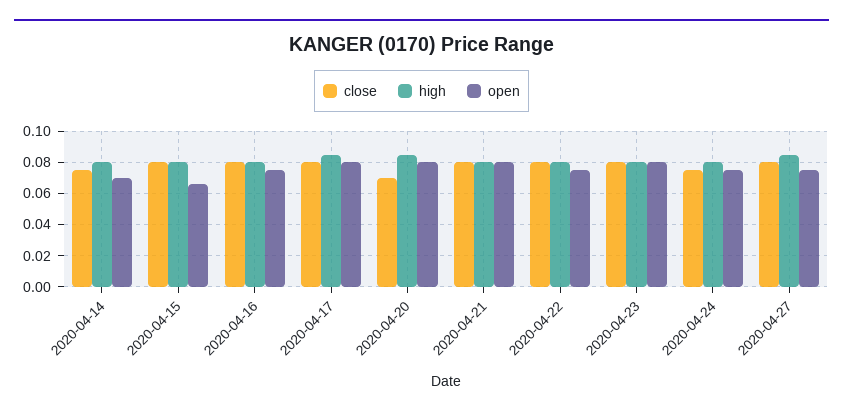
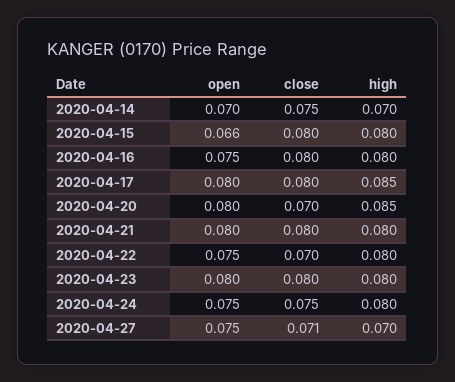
  {
    "close": {
      "2020-04-14": 0.075,
      "2020-04-15": 0.08,
      "2020-04-16": 0.08,
      "2020-04-17": 0.08,
      "2020-04-20": 0.07,
      "2020-04-21": 0.08,
-     "2020-04-22": 0.08,
+     "2020-04-22": 0.07,
      "2020-04-23": 0.08,
      "2020-04-24": 0.075,
-     "2020-04-27": 0.08
+     "2020-04-27": 0.071
    },
    "high": {
-     "2020-04-14": 0.08,
+     "2020-04-14": 0.07,
      "2020-04-15": 0.08,
      "2020-04-16": 0.08,
      "2020-04-17": 0.085,
      "2020-04-20": 0.085,
      "2020-04-21": 0.08,
      "2020-04-22": 0.08,
      "2020-04-23": 0.08,
      "2020-04-24": 0.08,
-     "2020-04-27": 0.085
+     "2020-04-27": 0.07
    },
    "open": {
      "2020-04-14": 0.07,
      "2020-04-15": 0.066,
      "2020-04-16": 0.075,
      "2020-04-17": 0.08,
      "2020-04-20": 0.08,
      "2020-04-21": 0.08,
      "2020-04-22": 0.075,
      "2020-04-23": 0.08,
      "2020-04-24": 0.075,
      "2020-04-27": 0.075
    }
  }

